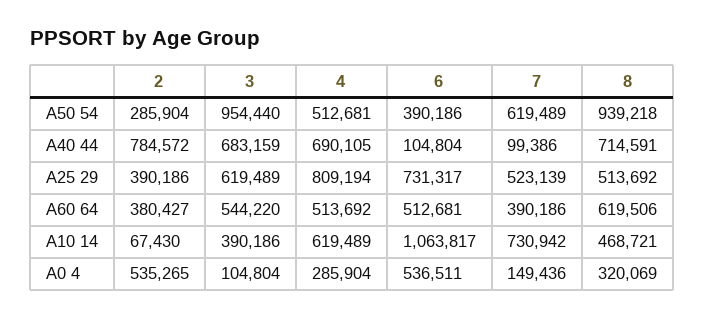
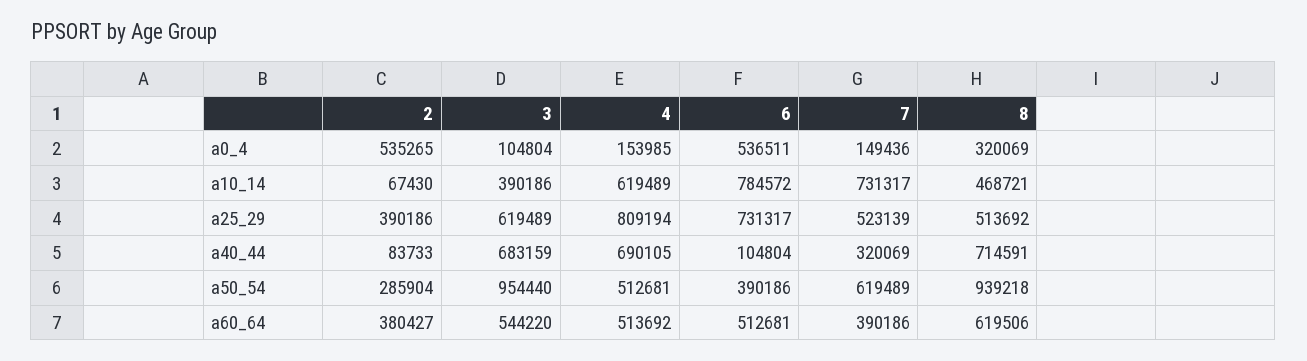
  {
    "2": {
      "A50 54": 285904,
-     "A40 44": 784572,
+     "A40 44": 83733,
      "A25 29": 390186,
      "A60 64": 380427,
      "A10 14": 67430,
      "A0 4": 535265
    },
    "3": {
      "A50 54": 954440,
      "A40 44": 683159,
      "A25 29": 619489,
      "A60 64": 544220,
      "A10 14": 390186,
      "A0 4": 104804
    },
    "4": {
      "A50 54": 512681,
      "A40 44": 690105,
      "A25 29": 809194,
      "A60 64": 513692,
      "A10 14": 619489,
-     "A0 4": 285904
+     "A0 4": 153985
    },
    "6": {
      "A50 54": 390186,
      "A40 44": 104804,
      "A25 29": 731317,
      "A60 64": 512681,
-     "A10 14": 1063817,
+     "A10 14": 784572,
      "A0 4": 536511
    },
    "7": {
      "A50 54": 619489,
-     "A40 44": 99386,
+     "A40 44": 320069,
      "A25 29": 523139,
      "A60 64": 390186,
-     "A10 14": 730942,
+     "A10 14": 731317,
      "A0 4": 149436
    },
    "8": {
      "A50 54": 939218,
      "A40 44": 714591,
      "A25 29": 513692,
      "A60 64": 619506,
      "A10 14": 468721,
      "A0 4": 320069
    }
  }

